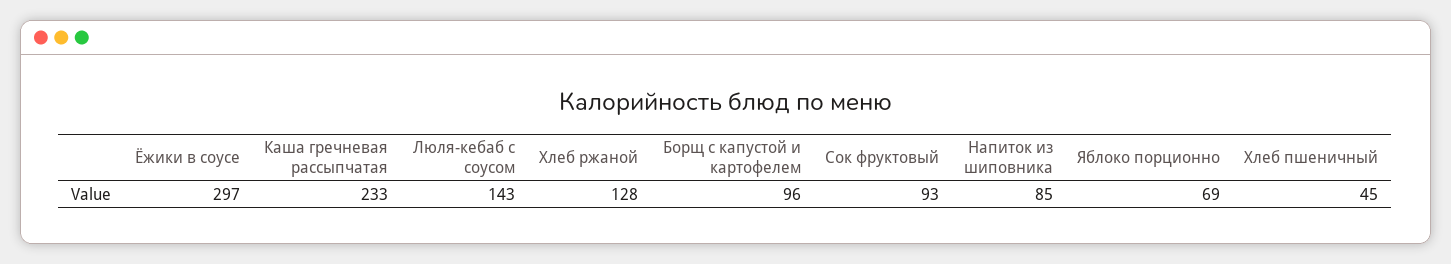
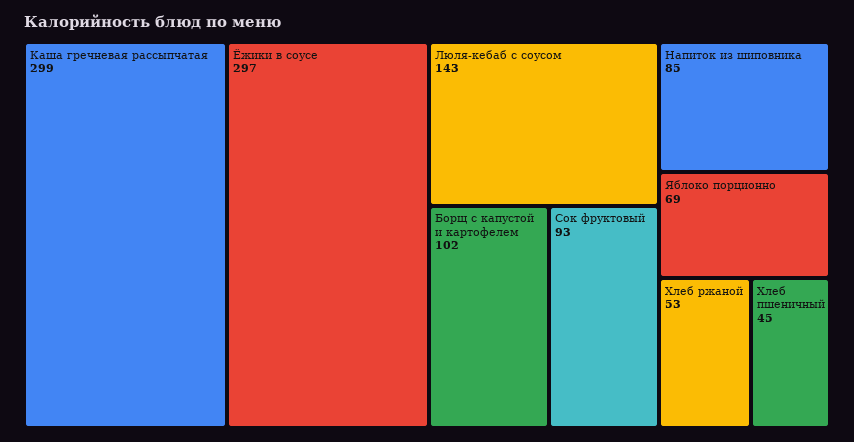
  {
    "Ёжики в соусе": 297,
-   "Каша гречневая рассыпчатая": 233,
+   "Каша гречневая рассыпчатая": 299,
    "Люля-кебаб с соусом": 143,
-   "Хлеб ржаной": 128,
+   "Хлеб ржаной": 53,
-   "Борщ с капустой и картофелем": 96,
+   "Борщ с капустой и картофелем": 102,
    "Сок фруктовый": 93,
    "Напиток из шиповника": 85,
    "Яблоко порционно": 69,
    "Хлеб пшеничный": 45
  }

